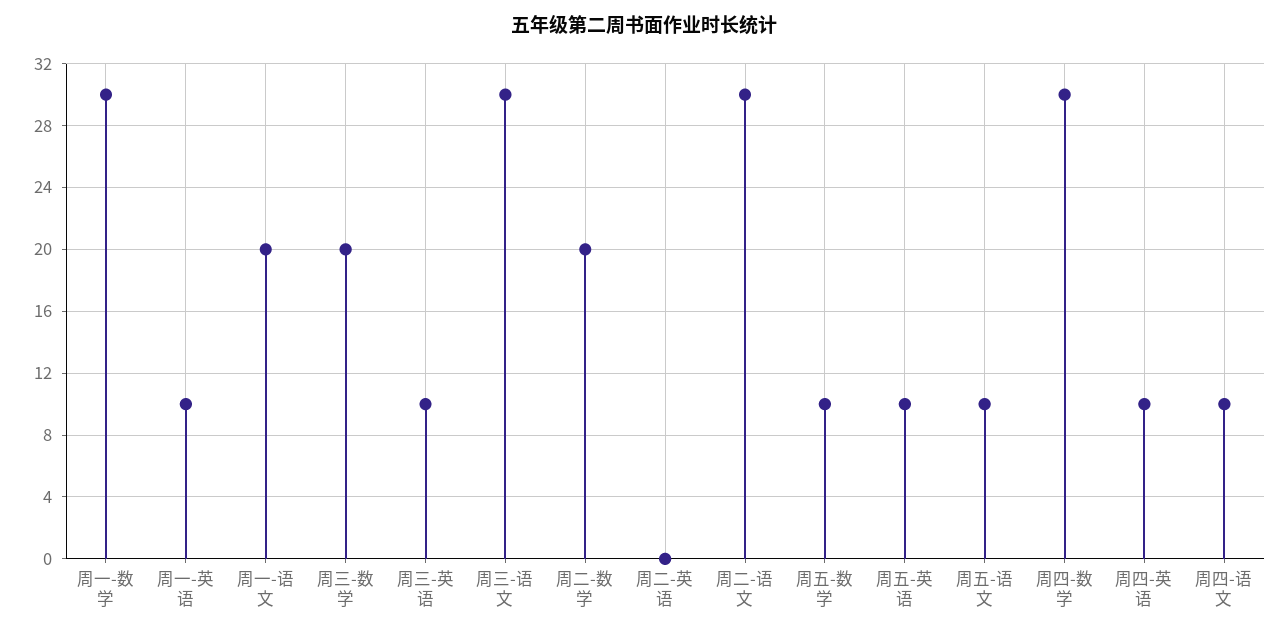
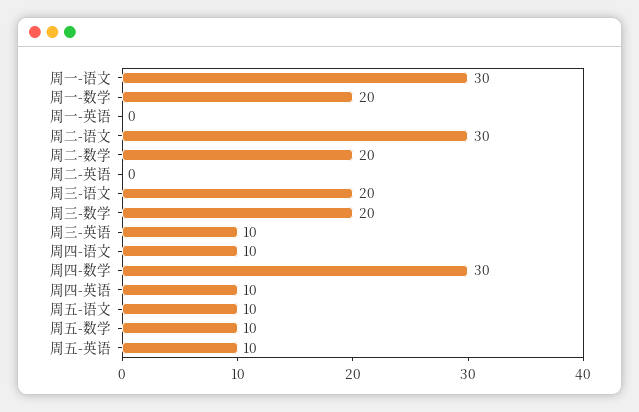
  {
-   "周一-数学": 30,
+   "周一-数学": 20,
-   "周一-英语": 10,
+   "周一-英语": 0,
-   "周一-语文": 20,
+   "周一-语文": 30,
    "周三-数学": 20,
    "周三-英语": 10,
-   "周三-语文": 30,
+   "周三-语文": 20,
    "周二-数学": 20,
    "周二-英语": 0,
    "周二-语文": 30,
    "周五-数学": 10,
    "周五-英语": 10,
    "周五-语文": 10,
    "周四-数学": 30,
    "周四-英语": 10,
    "周四-语文": 10
  }

